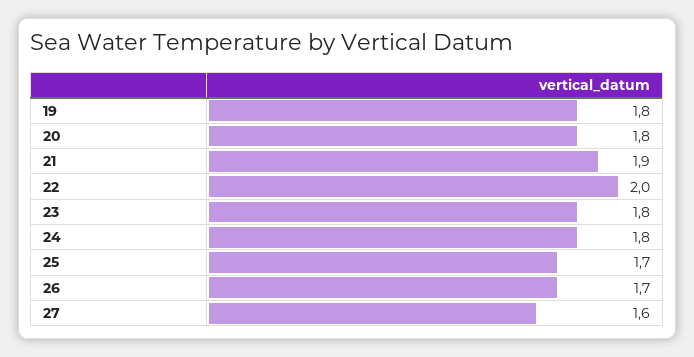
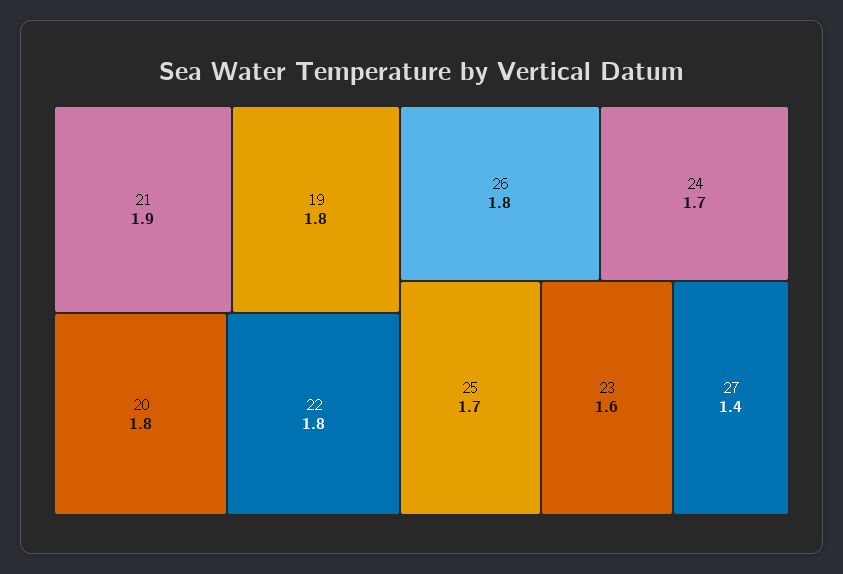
  {
    "19": 1.8,
    "20": 1.8,
    "21": 1.9,
-   "22": 2,
+   "22": 1.8,
-   "23": 1.8,
+   "23": 1.6,
-   "24": 1.8,
+   "24": 1.7,
    "25": 1.7,
-   "26": 1.7,
+   "26": 1.8,
-   "27": 1.6
+   "27": 1.4
  }

